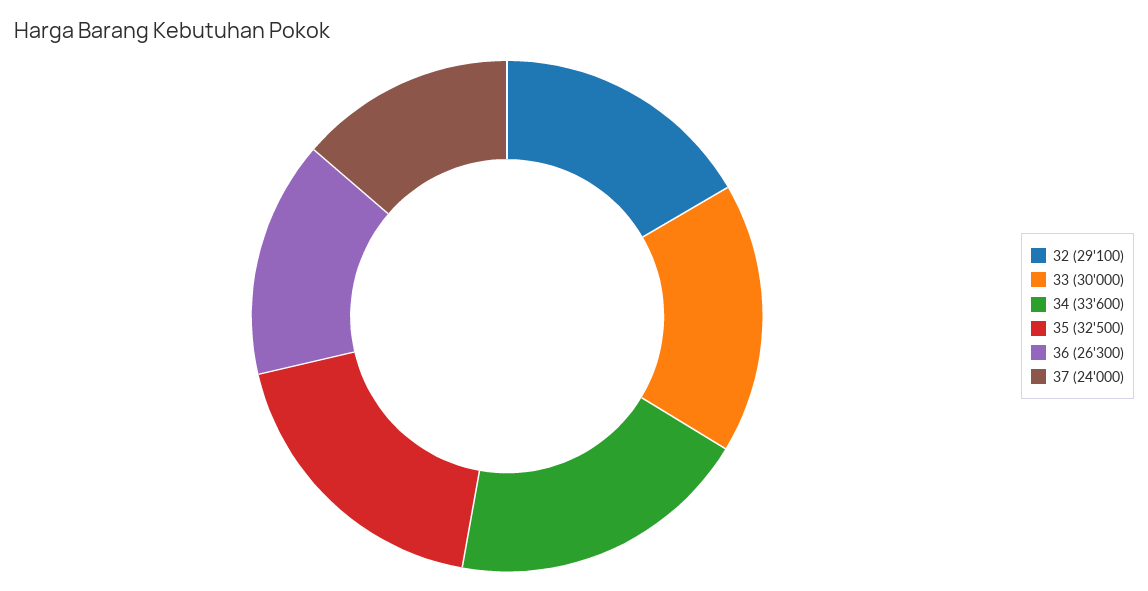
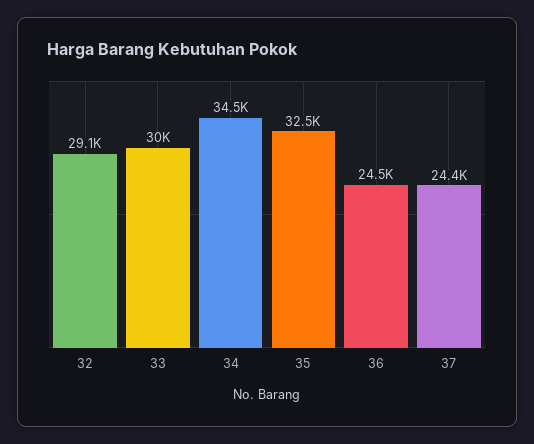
  {
    "32": 29100,
    "33": 30000,
-   "34": 33600,
+   "34": 34500,
    "35": 32500,
-   "36": 26300,
+   "36": 24500,
-   "37": 24000
+   "37": 24400
  }

